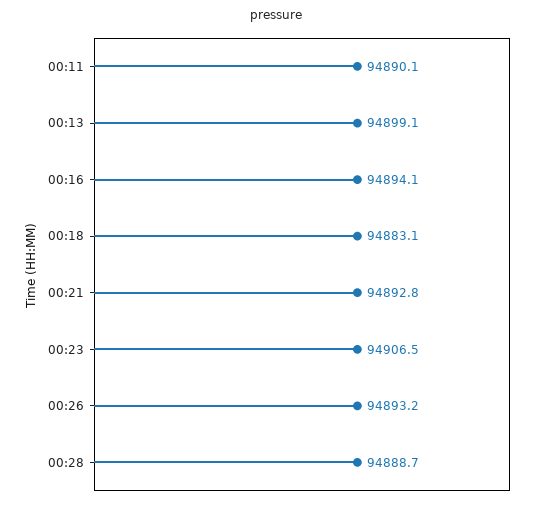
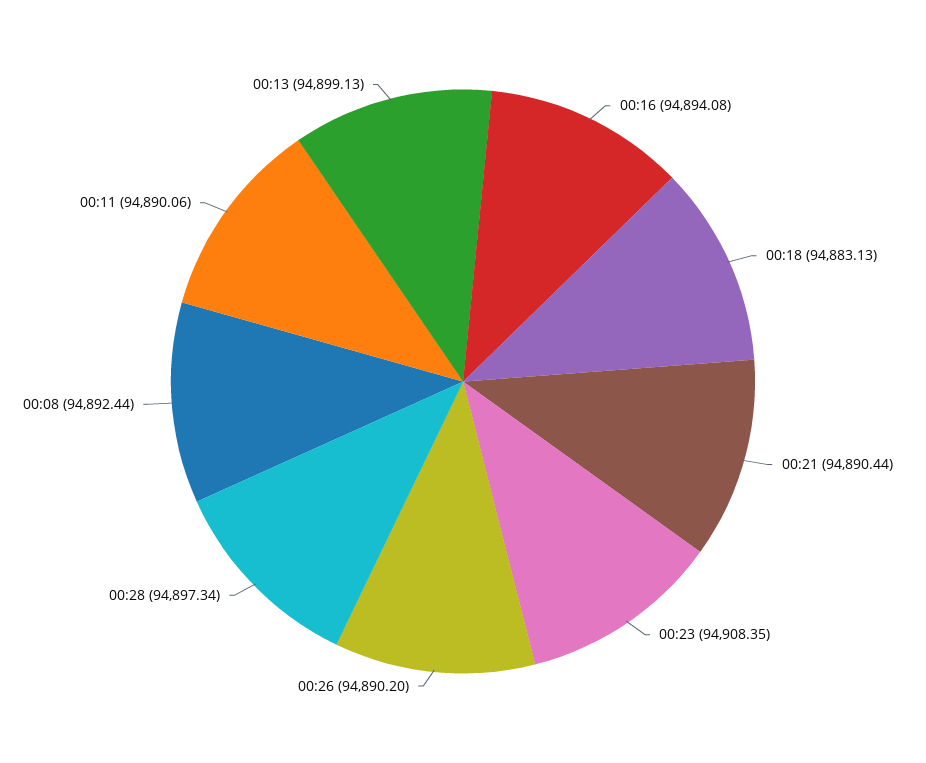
  {
    "00:11": 94890.06,
    "00:13": 94899.13,
    "00:16": 94894.08,
    "00:18": 94883.13,
-   "00:21": 94892.8,
+   "00:21": 94890.44,
-   "00:23": 94906.5,
+   "00:23": 94908.35,
-   "00:26": 94893.2,
+   "00:26": 94890.2,
-   "00:28": 94888.7
+   "00:28": 94897.34,
+   "00:08": 94892.44
  }

